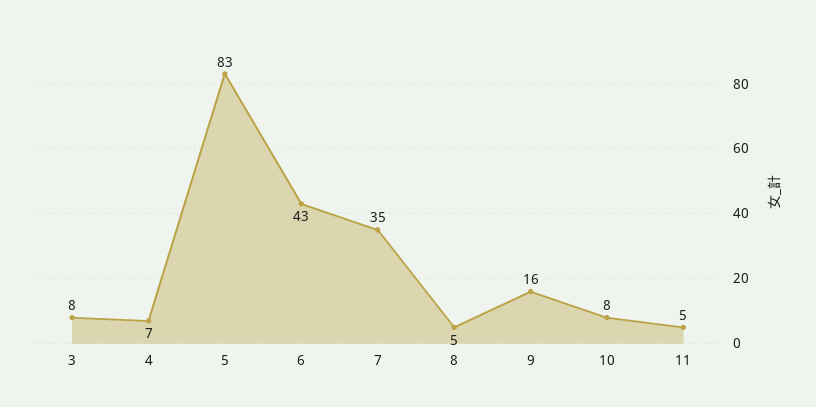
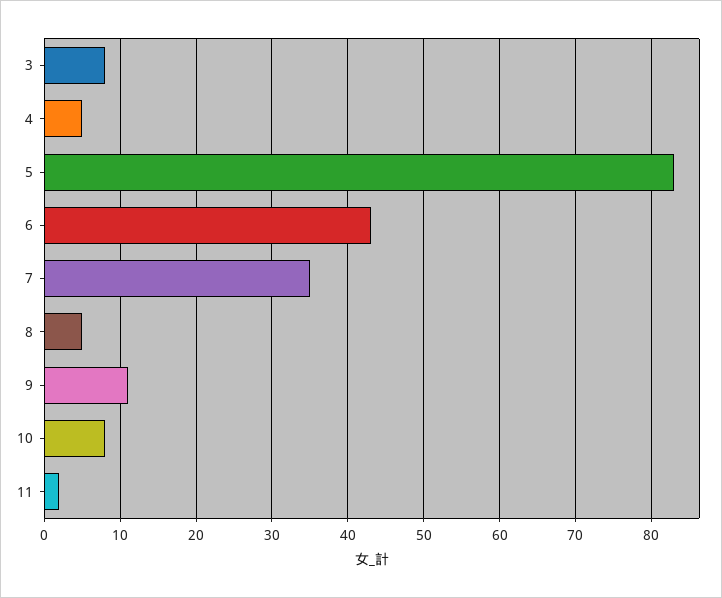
  {
    "3": 8,
-   "4": 7,
+   "4": 5,
    "5": 83,
    "6": 43,
    "7": 35,
    "8": 5,
-   "9": 16,
+   "9": 11,
    "10": 8,
-   "11": 5
+   "11": 2
  }

